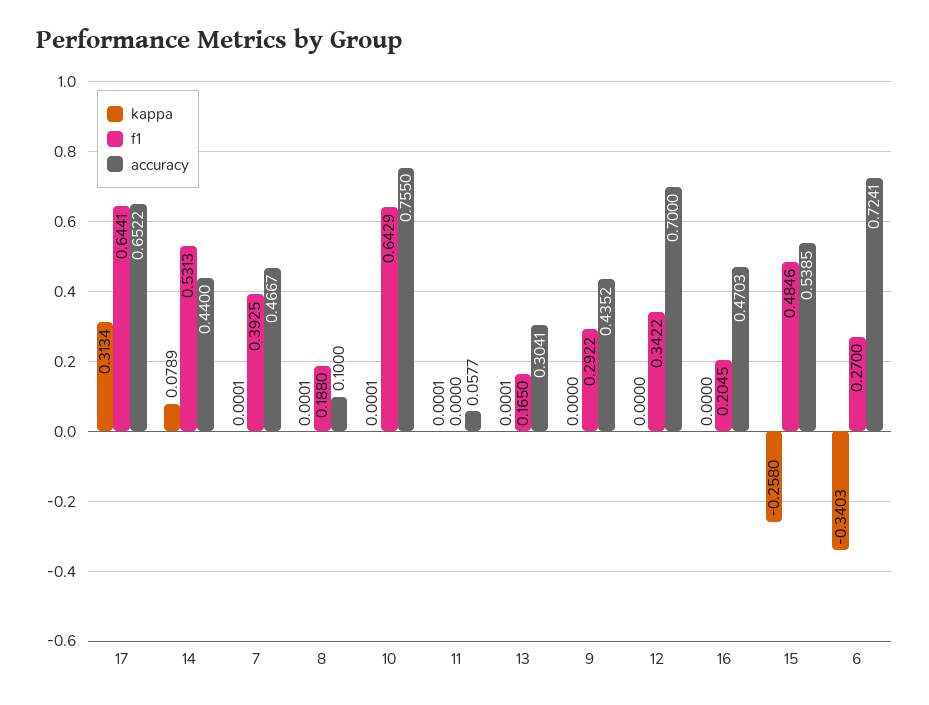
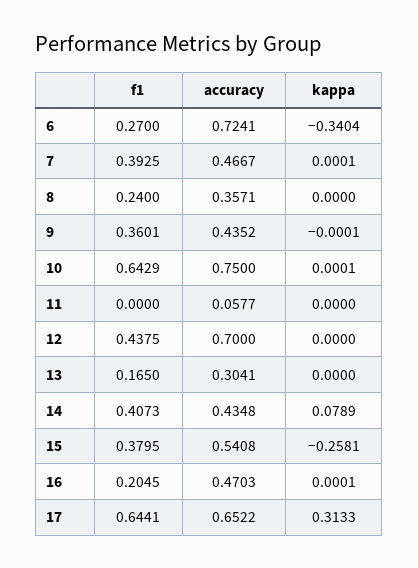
  {
    "kappa": {
-     "17": 0.3134,
+     "17": 0.3133,
      "14": 0.0789,
      "7": 0.0001,
-     "8": 0.0001,
+     "8": 0,
      "10": 0.0001,
-     "11": 0.0001,
+     "11": 0,
-     "13": 0.0001,
+     "13": 0,
-     "9": 0,
+     "9": -0.0001,
      "12": 0,
-     "16": 0,
+     "16": 0.0001,
-     "15": -0.258,
+     "15": -0.2581,
-     "6": -0.3403
+     "6": -0.3404
    },
    "f1": {
      "17": 0.6441,
-     "14": 0.5313,
+     "14": 0.4073,
      "7": 0.3925,
-     "8": 0.188,
+     "8": 0.24,
      "10": 0.6429,
      "11": 0,
      "13": 0.165,
-     "9": 0.2922,
+     "9": 0.3601,
-     "12": 0.3422,
+     "12": 0.4375,
      "16": 0.2045,
-     "15": 0.4846,
+     "15": 0.3795,
      "6": 0.27
    },
    "accuracy": {
      "17": 0.6522,
-     "14": 0.44,
+     "14": 0.4348,
      "7": 0.4667,
-     "8": 0.1,
+     "8": 0.3571,
-     "10": 0.755,
+     "10": 0.75,
      "11": 0.0577,
      "13": 0.3041,
      "9": 0.4352,
      "12": 0.7,
      "16": 0.4703,
-     "15": 0.5385,
+     "15": 0.5408,
      "6": 0.7241
    }
  }

